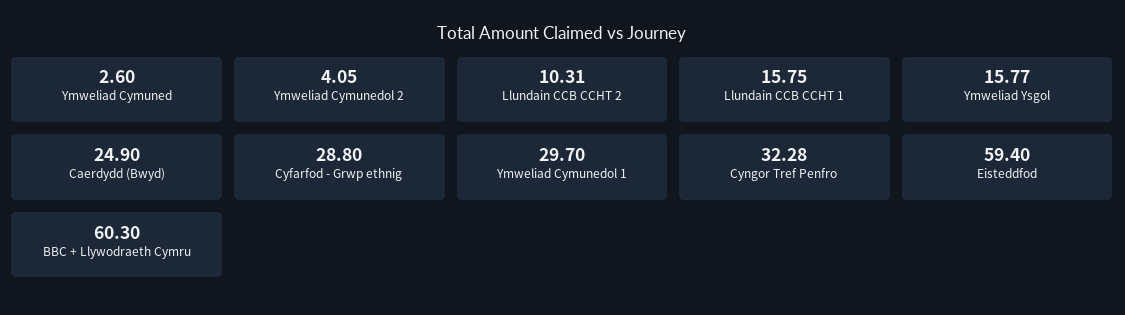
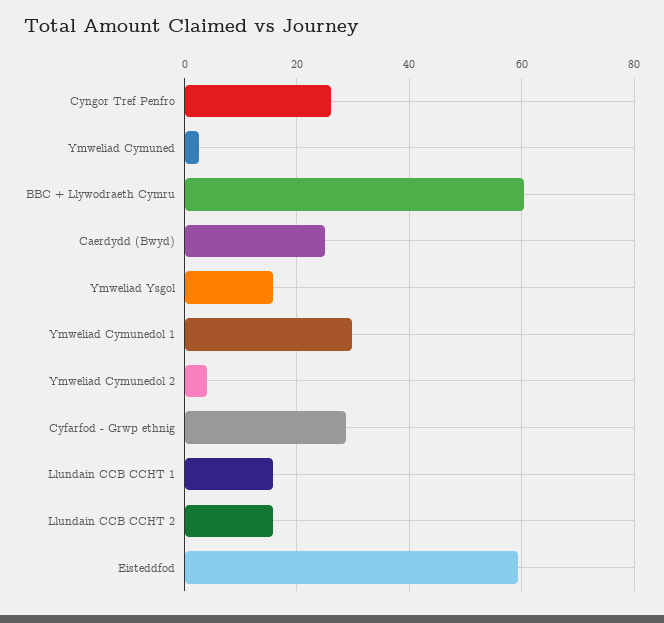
  {
    "Ymweliad Cymuned": 2.6,
    "Ymweliad Cymunedol 2": 4.05,
-   "Llundain CCB CCHT 2": 10.31,
+   "Llundain CCB CCHT 2": 16,
    "Llundain CCB CCHT 1": 15.75,
    "Ymweliad Ysgol": 15.77,
    "Caerdydd (Bwyd)": 24.9,
    "Cyfarfod - Grwp ethnig": 28.8,
    "Ymweliad Cymunedol 1": 29.7,
-   "Cyngor Tref Penfro": 32.28,
+   "Cyngor Tref Penfro": 26,
    "Eisteddfod": 59.4,
    "BBC + Llywodraeth Cymru": 60.3
  }

